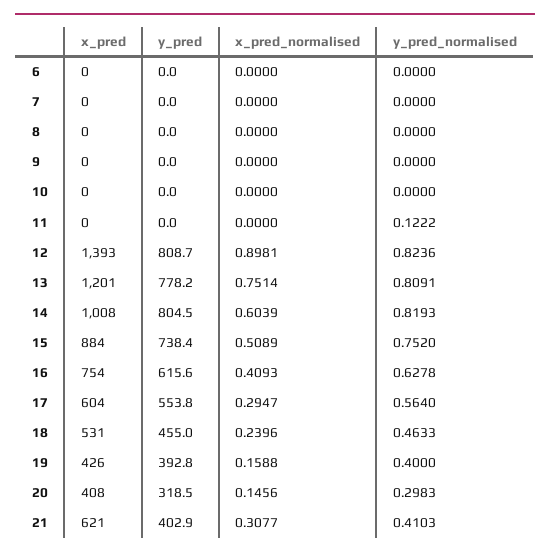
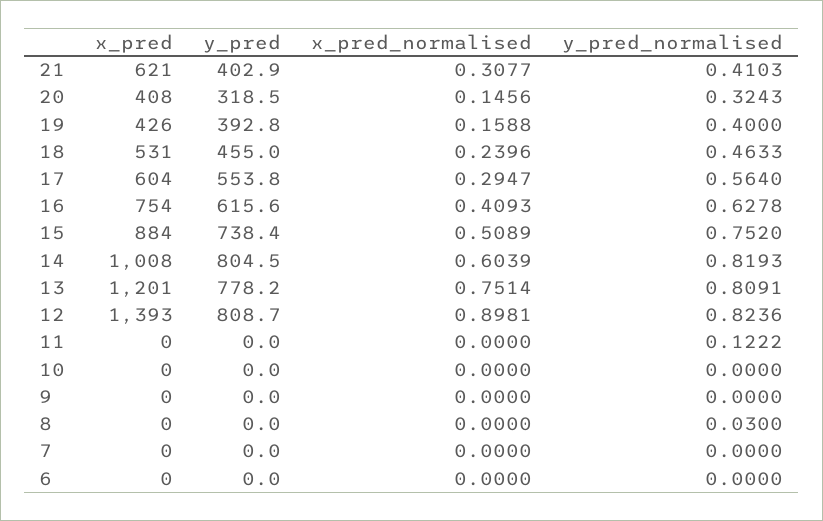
  {
    "x_pred": {
      "6": 0,
      "7": 0,
      "8": 0,
      "9": 0,
      "10": 0,
      "11": 0,
      "12": 1393,
      "13": 1201,
      "14": 1008,
      "15": 884,
      "16": 754,
      "17": 604,
      "18": 531,
      "19": 426,
      "20": 408,
      "21": 621
    },
    "y_pred": {
      "6": 0,
      "7": 0,
      "8": 0,
      "9": 0,
      "10": 0,
      "11": 0,
      "12": 808.7,
      "13": 778.2,
      "14": 804.5,
      "15": 738.4,
      "16": 615.6,
      "17": 553.8,
      "18": 455,
      "19": 392.8,
      "20": 318.5,
      "21": 402.9
    },
    "x_pred_normalised": {
      "6": 0,
      "7": 0,
      "8": 0,
      "9": 0,
      "10": 0,
      "11": 0,
      "12": 0.8981,
      "13": 0.7514,
      "14": 0.6039,
      "15": 0.5089,
      "16": 0.4093,
      "17": 0.2947,
      "18": 0.2396,
      "19": 0.1588,
      "20": 0.1456,
      "21": 0.3077
    },
    "y_pred_normalised": {
      "6": 0,
      "7": 0,
-     "8": 0,
+     "8": 0.03,
      "9": 0,
      "10": 0,
      "11": 0.1222,
      "12": 0.8236,
      "13": 0.8091,
      "14": 0.8193,
      "15": 0.752,
      "16": 0.6278,
      "17": 0.564,
      "18": 0.4633,
      "19": 0.4,
-     "20": 0.2983,
+     "20": 0.3243,
      "21": 0.4103
    }
  }

